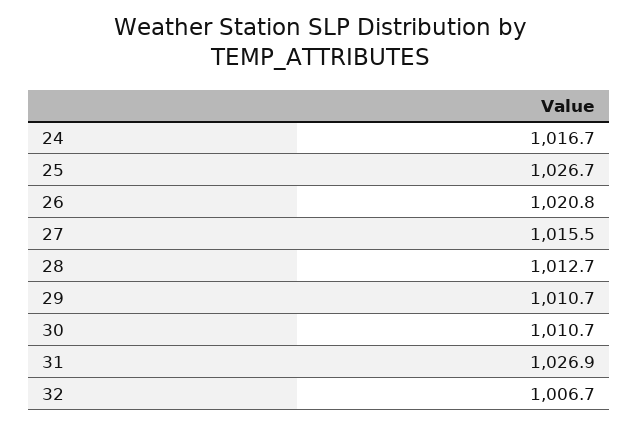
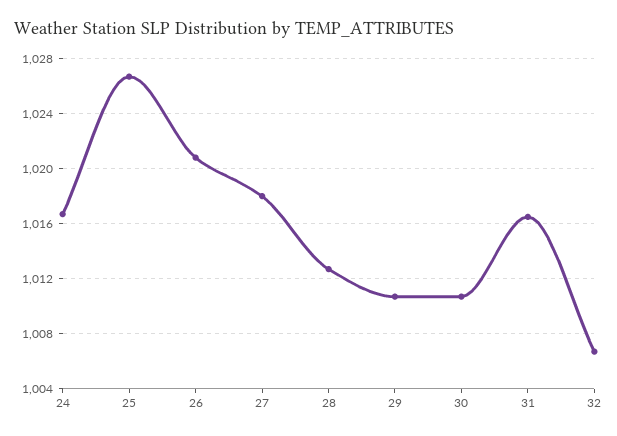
  {
    "24": 1016.7,
    "25": 1026.7,
    "26": 1020.8,
-   "27": 1015.5,
+   "27": 1018,
    "28": 1012.7,
    "29": 1010.7,
    "30": 1010.7,
-   "31": 1026.9,
+   "31": 1016.5,
    "32": 1006.7
  }

